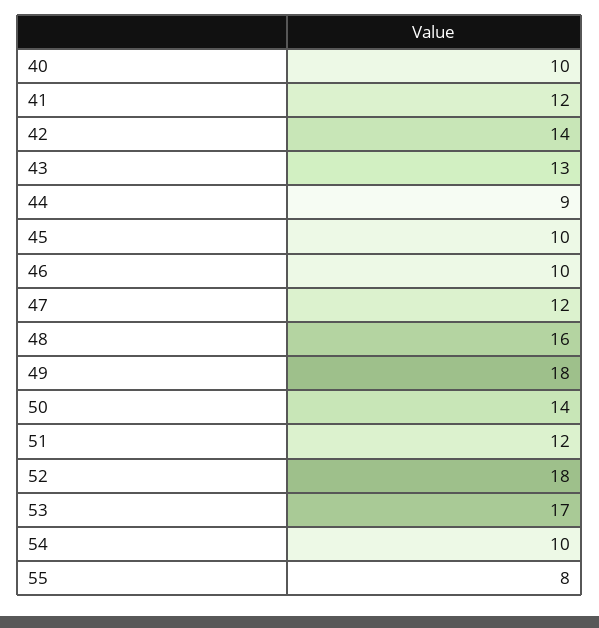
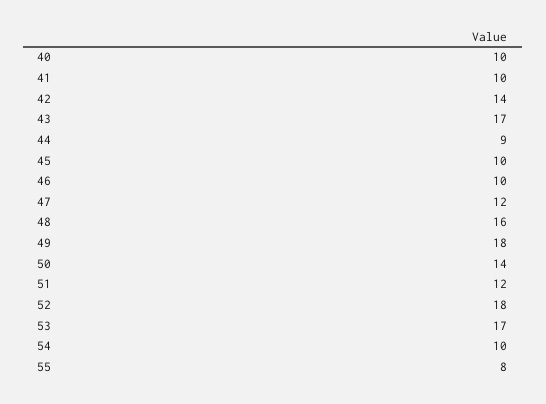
  {
    "40": 10,
-   "41": 12,
+   "41": 10,
    "42": 14,
-   "43": 13,
+   "43": 17,
    "44": 9,
    "45": 10,
    "46": 10,
    "47": 12,
    "48": 16,
    "49": 18,
    "50": 14,
    "51": 12,
    "52": 18,
    "53": 17,
    "54": 10,
    "55": 8
  }

